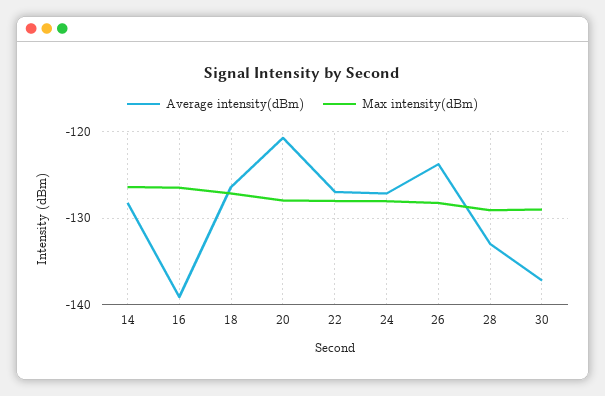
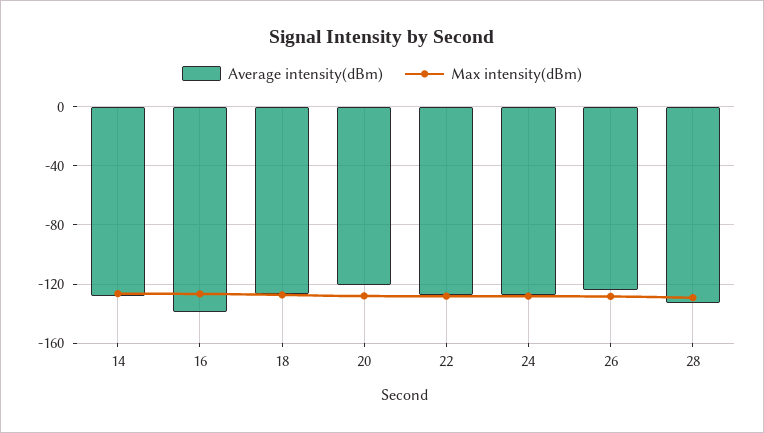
  {
    "Average intensity(dBm)": {
      "14": -128,
      "16": -139,
      "18": -126,
      "20": -121,
      "22": -127,
      "24": -127,
      "26": -124,
-     "28": -133,
+     "28": -133
-     "30": -137
    },
    "Max intensity(dBm)": {
      "14": -126,
      "16": -127,
      "18": -127,
      "20": -128,
      "22": -128,
      "24": -128,
      "26": -128,
-     "28": -129,
+     "28": -129
-     "30": -129
    }
  }

